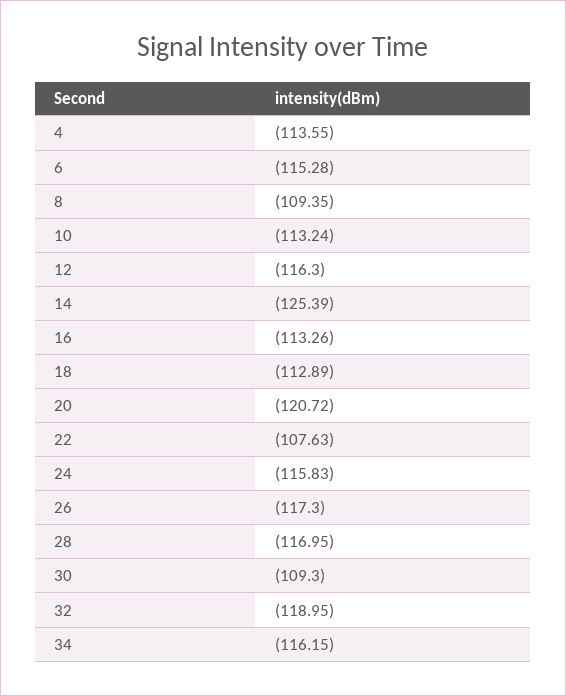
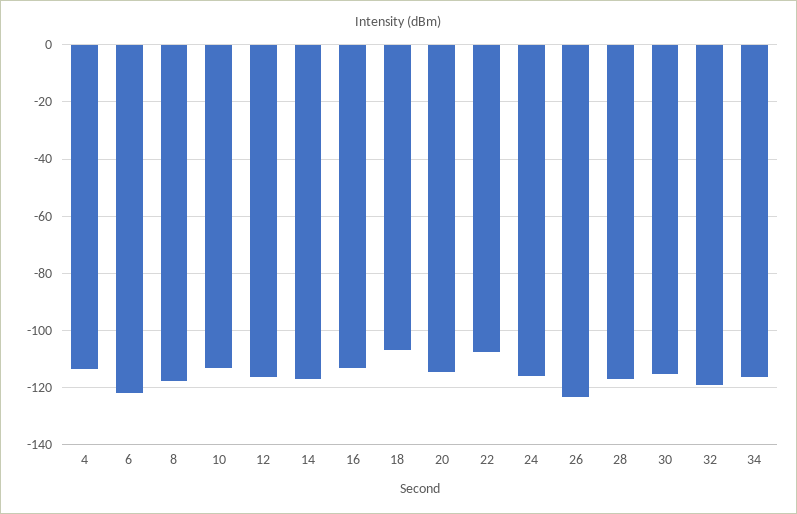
  {
    "4": -113.55,
-   "6": -115.28,
+   "6": -122.5,
-   "8": -109.35,
+   "8": -117.5,
    "10": -113.24,
    "12": -116.3,
-   "14": -125.39,
+   "14": -117.5,
    "16": -113.26,
-   "18": -112.89,
+   "18": -107.5,
-   "20": -120.72,
+   "20": -115,
    "22": -107.63,
    "24": -115.83,
-   "26": -117.3,
+   "26": -122.5,
    "28": -116.95,
-   "30": -109.3,
+   "30": -115,
    "32": -118.95,
    "34": -116.15
  }

